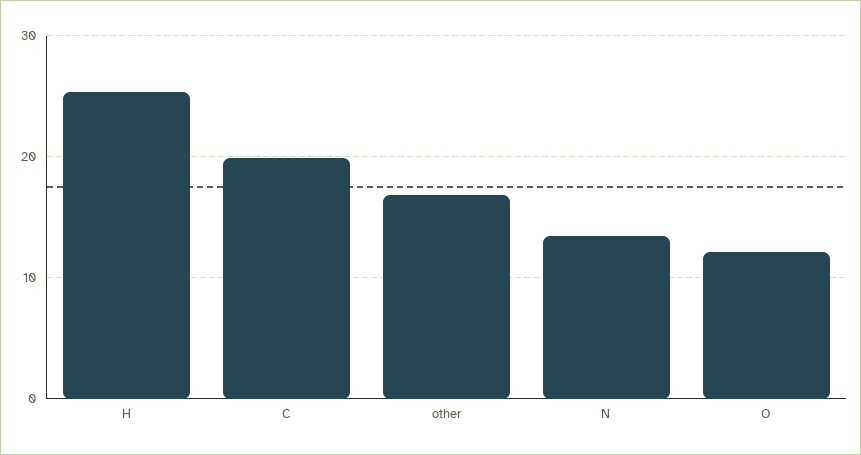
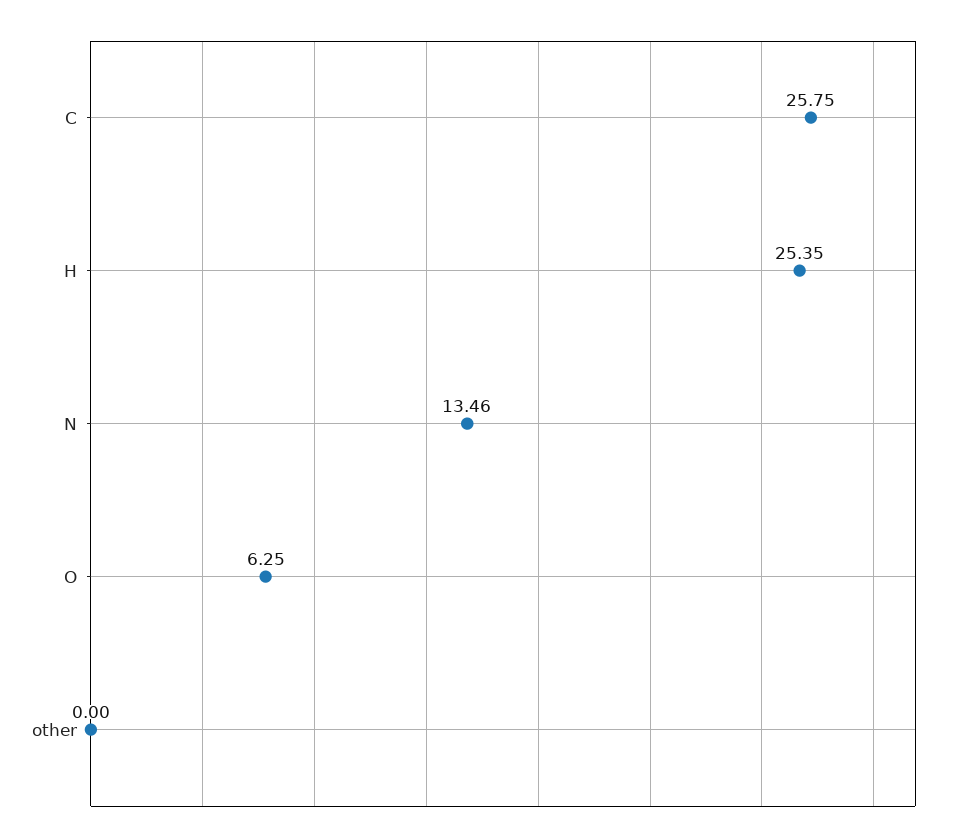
  {
    "H": 25.35,
-   "C": 20,
+   "C": 25.75,
-   "other": 17,
+   "other": 0,
    "N": 13.46,
-   "O": 12
+   "O": 6.25
  }

